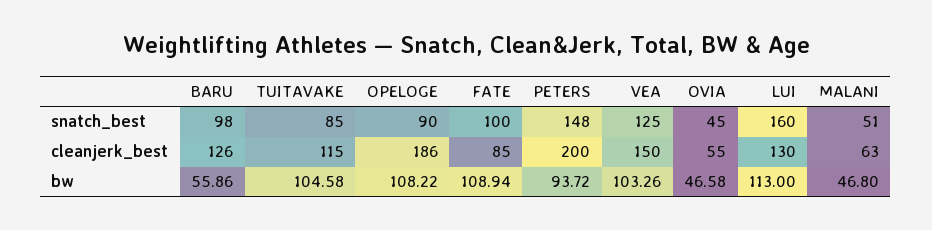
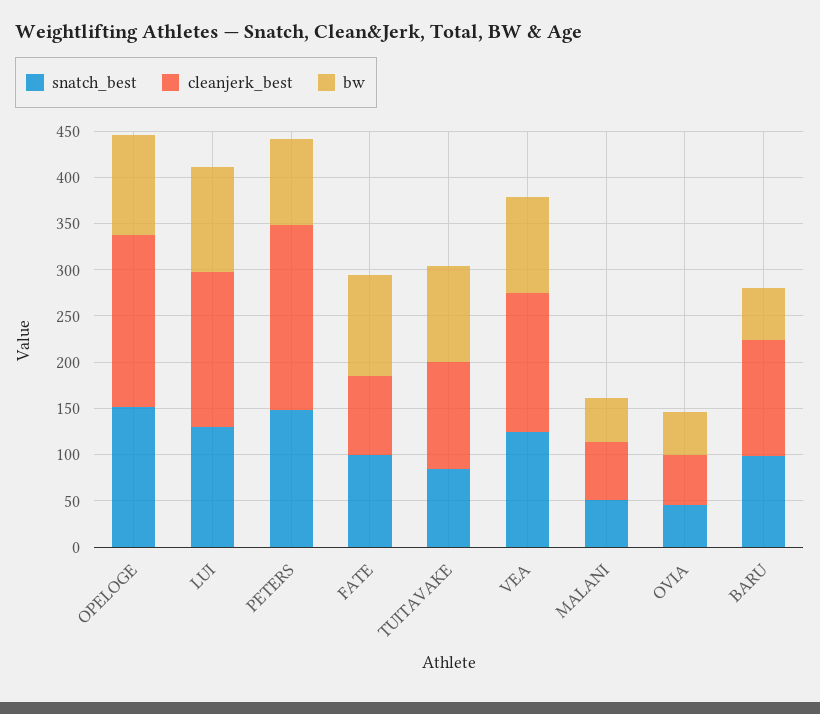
  {
    "snatch_best": {
      "BARU": 98,
      "TUITAVAKE": 85,
-     "OPELOGE": 90,
+     "OPELOGE": 150,
      "FATE": 100,
      "PETERS": 148,
      "VEA": 125,
      "OVIA": 45,
-     "LUI": 160,
+     "LUI": 130,
      "MALANI": 51
    },
    "cleanjerk_best": {
      "BARU": 126,
      "TUITAVAKE": 115,
      "OPELOGE": 186,
      "FATE": 85,
      "PETERS": 200,
      "VEA": 150,
      "OVIA": 55,
-     "LUI": 130,
+     "LUI": 170,
      "MALANI": 63
    },
    "bw": {
      "BARU": 55.86,
      "TUITAVAKE": 104.58,
      "OPELOGE": 108.22,
      "FATE": 108.94,
      "PETERS": 93.72,
      "VEA": 103.26,
      "OVIA": 46.58,
      "LUI": 113,
      "MALANI": 46.8
    }
  }

